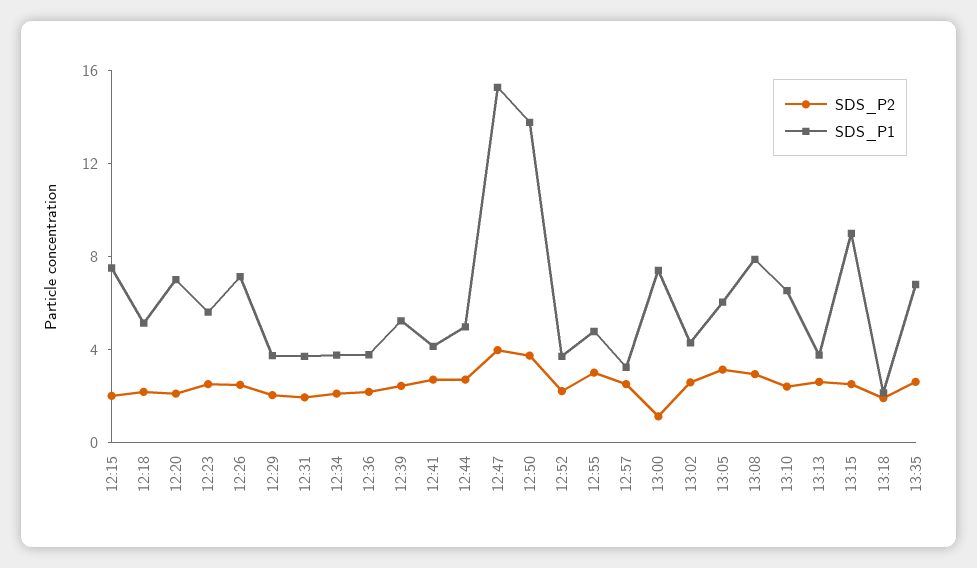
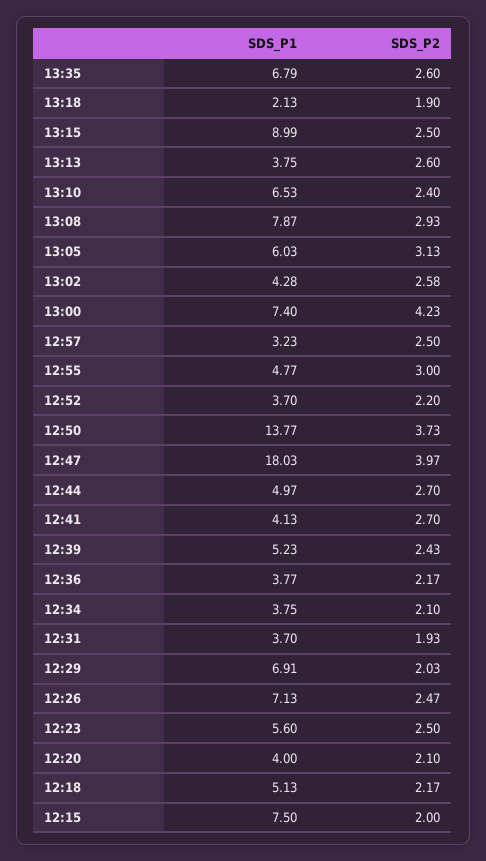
  {
    "SDS_P2": {
      "12:15": 2,
      "12:18": 2.17,
      "12:20": 2.1,
      "12:23": 2.5,
      "12:26": 2.47,
      "12:29": 2.03,
      "12:31": 1.93,
      "12:34": 2.1,
      "12:36": 2.17,
      "12:39": 2.43,
      "12:41": 2.7,
      "12:44": 2.7,
      "12:47": 3.97,
      "12:50": 3.73,
      "12:52": 2.2,
      "12:55": 3,
      "12:57": 2.5,
-     "13:00": 1,
+     "13:00": 4.23,
      "13:02": 2.58,
      "13:05": 3.13,
      "13:08": 2.93,
      "13:10": 2.4,
      "13:13": 2.6,
      "13:15": 2.5,
      "13:18": 1.9,
      "13:35": 2.6
    },
    "SDS_P1": {
      "12:15": 7.5,
      "12:18": 5.13,
-     "12:20": 7,
+     "12:20": 4,
      "12:23": 5.6,
      "12:26": 7.13,
-     "12:29": 4,
+     "12:29": 6.91,
      "12:31": 3.7,
      "12:34": 3.75,
      "12:36": 3.77,
      "12:39": 5.23,
      "12:41": 4.13,
      "12:44": 4.97,
-     "12:47": 15,
+     "12:47": 18.03,
      "12:50": 13.77,
      "12:52": 3.7,
      "12:55": 4.77,
      "12:57": 3.23,
      "13:00": 7.4,
      "13:02": 4.28,
      "13:05": 6.03,
      "13:08": 7.87,
      "13:10": 6.53,
      "13:13": 3.75,
      "13:15": 8.99,
      "13:18": 2.13,
      "13:35": 6.79
    }
  }

